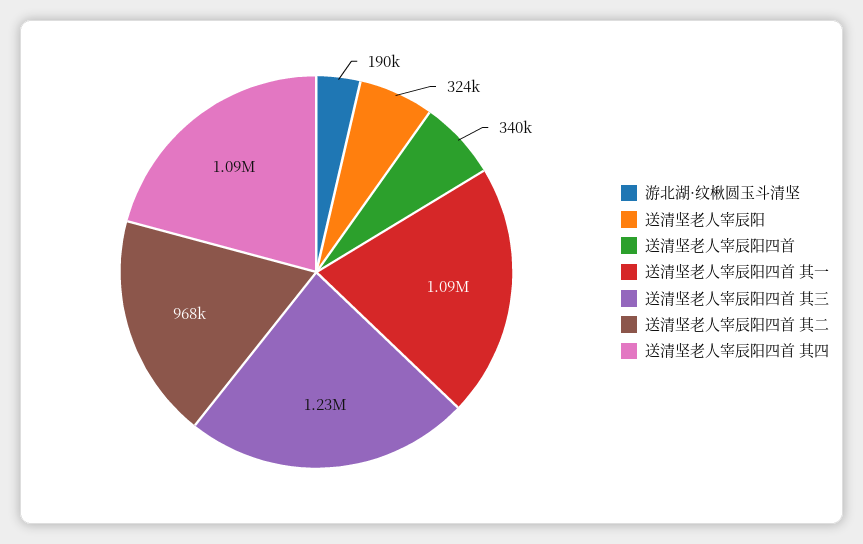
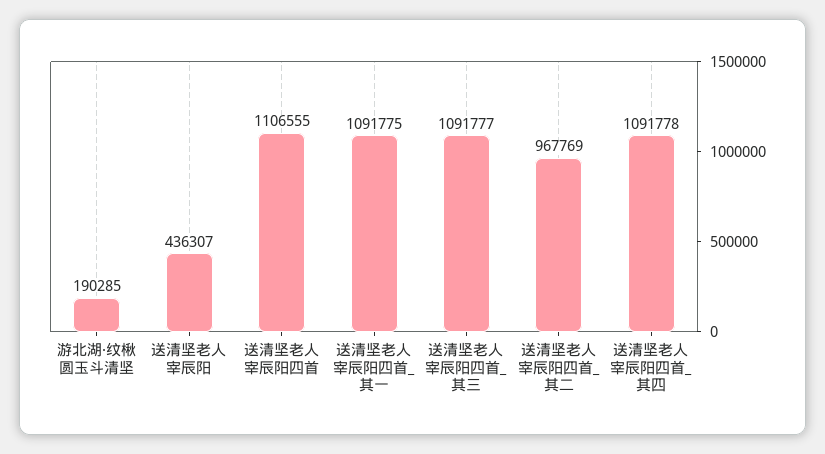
  {
    "游北湖·纹楸圆玉斗清坚": 190285,
-   "送清坚老人宰辰阳": 324000,
+   "送清坚老人宰辰阳": 436307,
-   "送清坚老人宰辰阳四首": 340000,
+   "送清坚老人宰辰阳四首": 1106555,
    "送清坚老人宰辰阳四首 其一": 1091775,
-   "送清坚老人宰辰阳四首 其三": 1230000,
+   "送清坚老人宰辰阳四首 其三": 1091777,
    "送清坚老人宰辰阳四首 其二": 967769,
    "送清坚老人宰辰阳四首 其四": 1091778
  }

